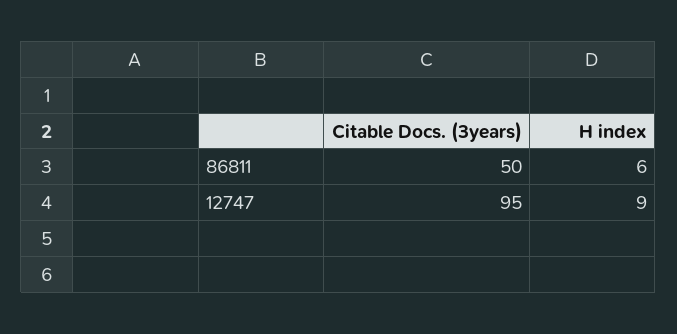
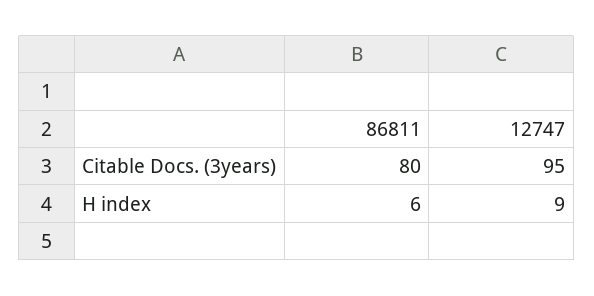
  {
    "Citable Docs. (3years)": {
-     "86811": 50,
+     "86811": 80,
      "12747": 95
    },
    "H index": {
      "86811": 6,
      "12747": 9
    }
  }

